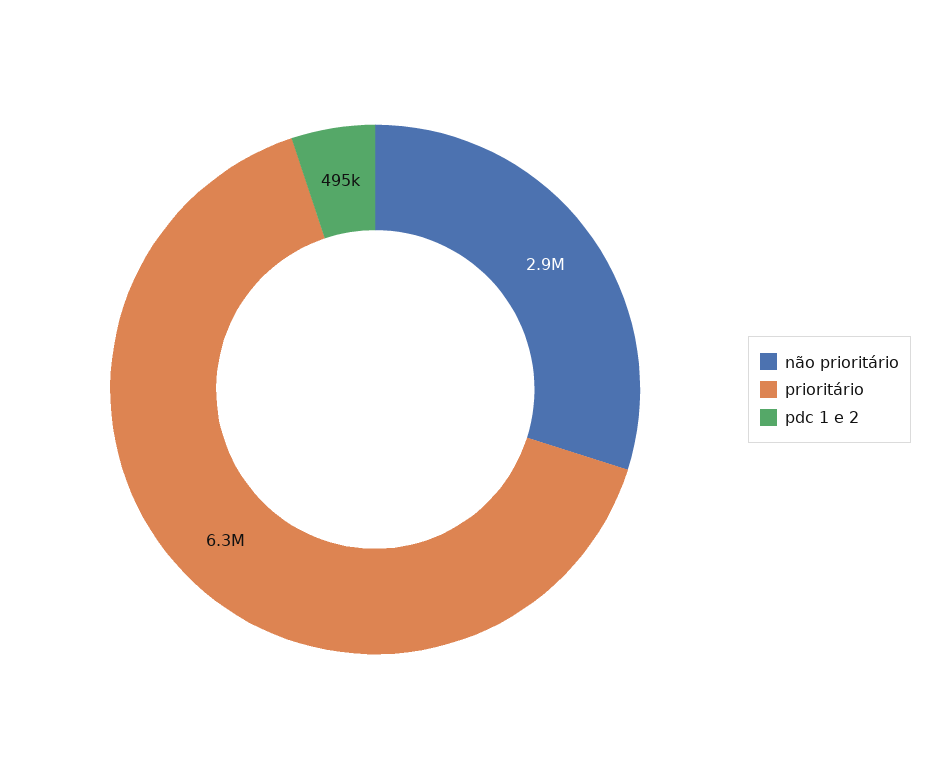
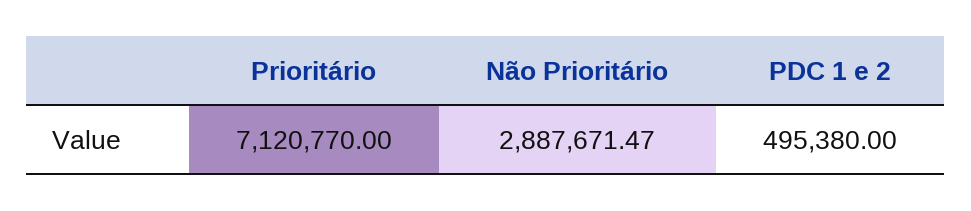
  {
    "não prioritário": 2887671.47,
-   "prioritário": 6300000,
+   "prioritário": 7120770,
    "pdc 1 e 2": 495380
  }

